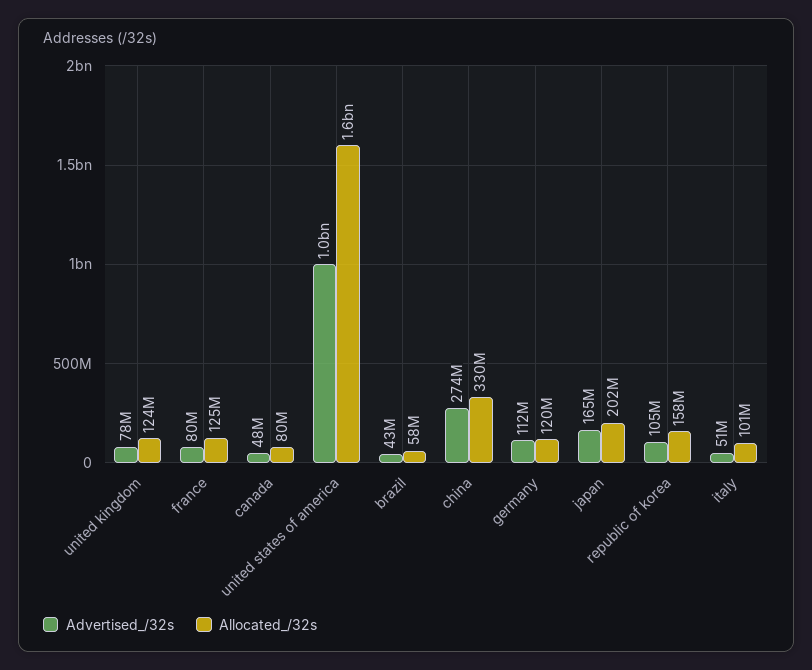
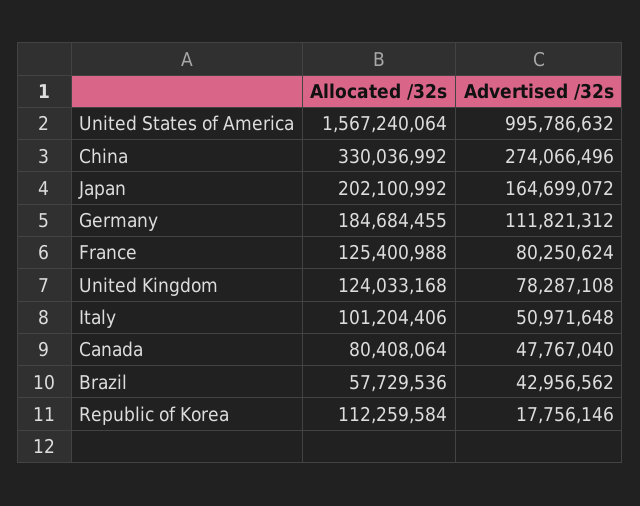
  {
    "Advertised_/32s": {
      "united kingdom": 78287108,
      "france": 80250624,
      "canada": 47767040,
      "united states of america": 995786632,
      "brazil": 42956562,
      "china": 274066496,
      "germany": 111821312,
      "japan": 164699072,
-     "republic of korea": 105000000,
+     "republic of korea": 17756146,
      "italy": 50971648
    },
    "Allocated_/32s": {
      "united kingdom": 124033168,
      "france": 125400988,
      "canada": 80408064,
      "united states of america": 1567240064,
      "brazil": 57729536,
      "china": 330036992,
-     "germany": 120000000,
+     "germany": 184684455,
      "japan": 202100992,
-     "republic of korea": 158000000,
+     "republic of korea": 112259584,
      "italy": 101204406
    }
  }

